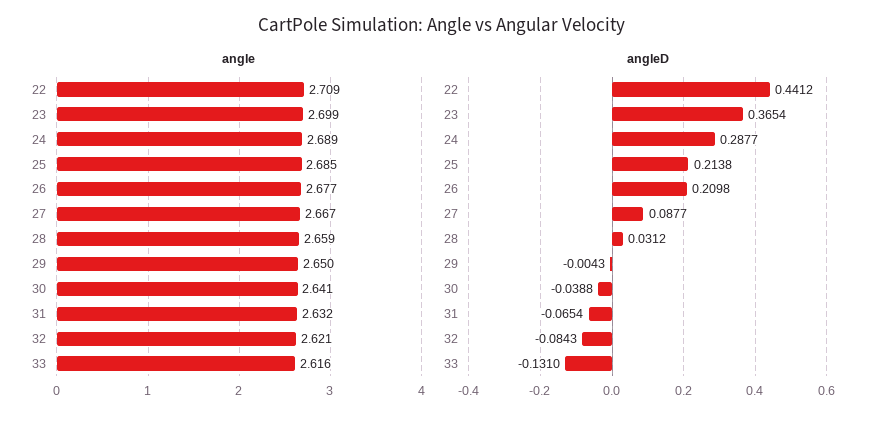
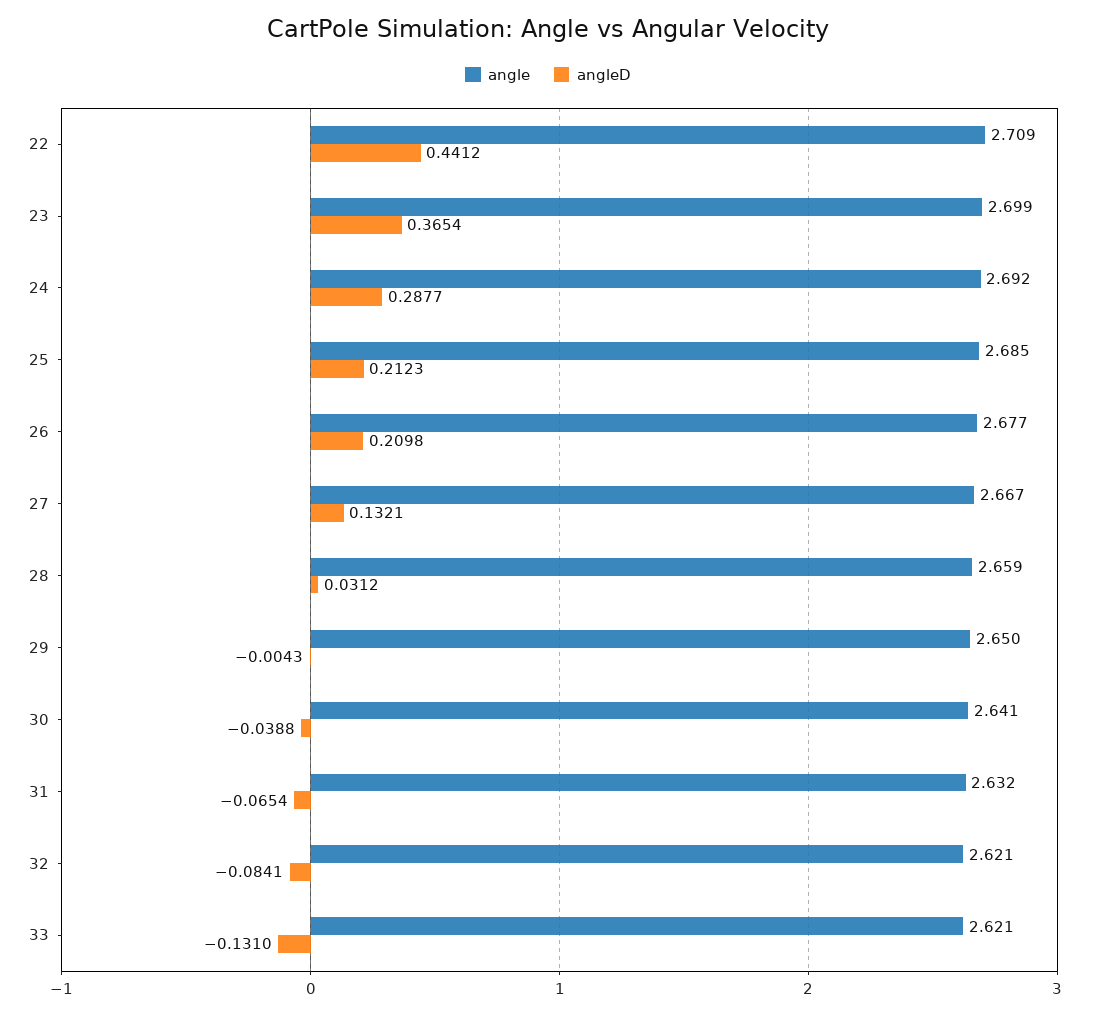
  {
    "angle": {
      "22": 2.709,
      "23": 2.699,
-     "24": 2.689,
+     "24": 2.692,
      "25": 2.685,
      "26": 2.677,
      "27": 2.667,
      "28": 2.659,
      "29": 2.65,
      "30": 2.641,
      "31": 2.632,
      "32": 2.621,
-     "33": 2.616
+     "33": 2.621
    },
    "angleD": {
      "22": 0.4412,
      "23": 0.3654,
      "24": 0.2877,
-     "25": 0.2138,
+     "25": 0.2123,
      "26": 0.2098,
-     "27": 0.0877,
+     "27": 0.1321,
      "28": 0.0312,
      "29": -0.0043,
      "30": -0.0388,
      "31": -0.0654,
-     "32": -0.0843,
+     "32": -0.0841,
      "33": -0.131
    }
  }

